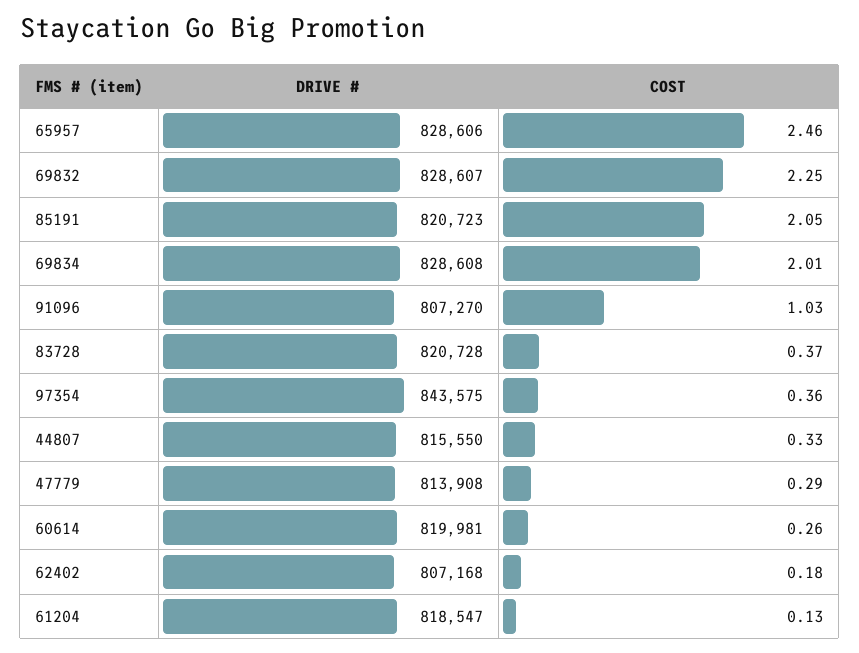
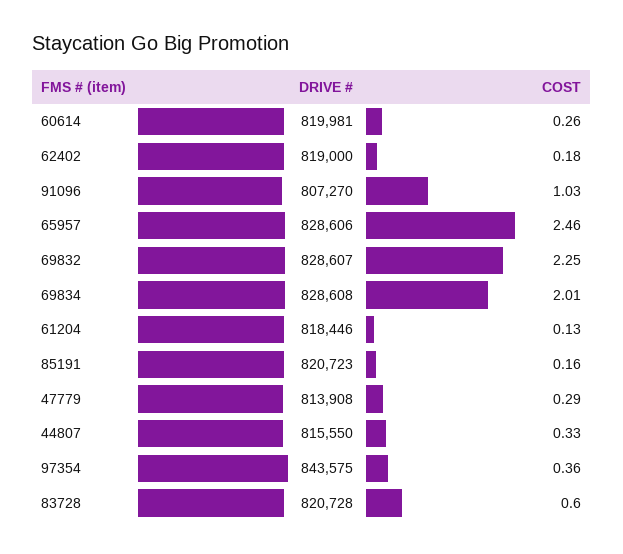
  {
    "DRIVE #": {
      "65957": 828606,
      "69832": 828607,
      "85191": 820723,
      "69834": 828608,
      "91096": 807270,
      "83728": 820728,
      "97354": 843575,
      "44807": 815550,
      "47779": 813908,
      "60614": 819981,
-     "62402": 807168,
+     "62402": 819000,
-     "61204": 818547
+     "61204": 818446
    },
    "COST": {
      "65957": 2.46,
      "69832": 2.25,
-     "85191": 2.05,
+     "85191": 0.16,
      "69834": 2.01,
      "91096": 1.03,
-     "83728": 0.37,
+     "83728": 0.6,
      "97354": 0.36,
      "44807": 0.33,
      "47779": 0.29,
      "60614": 0.26,
      "62402": 0.18,
      "61204": 0.13
    }
  }

